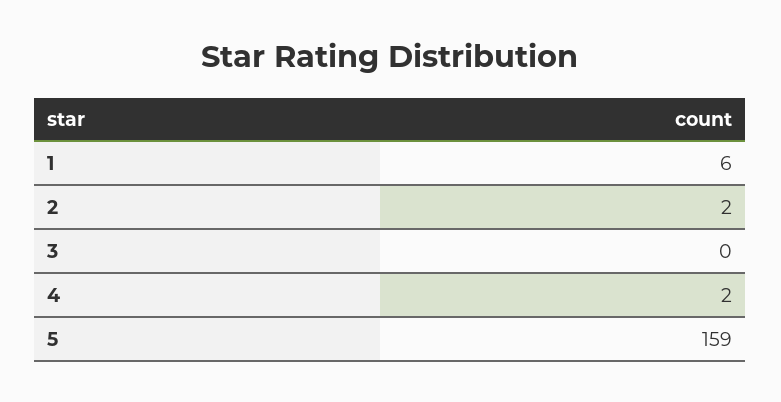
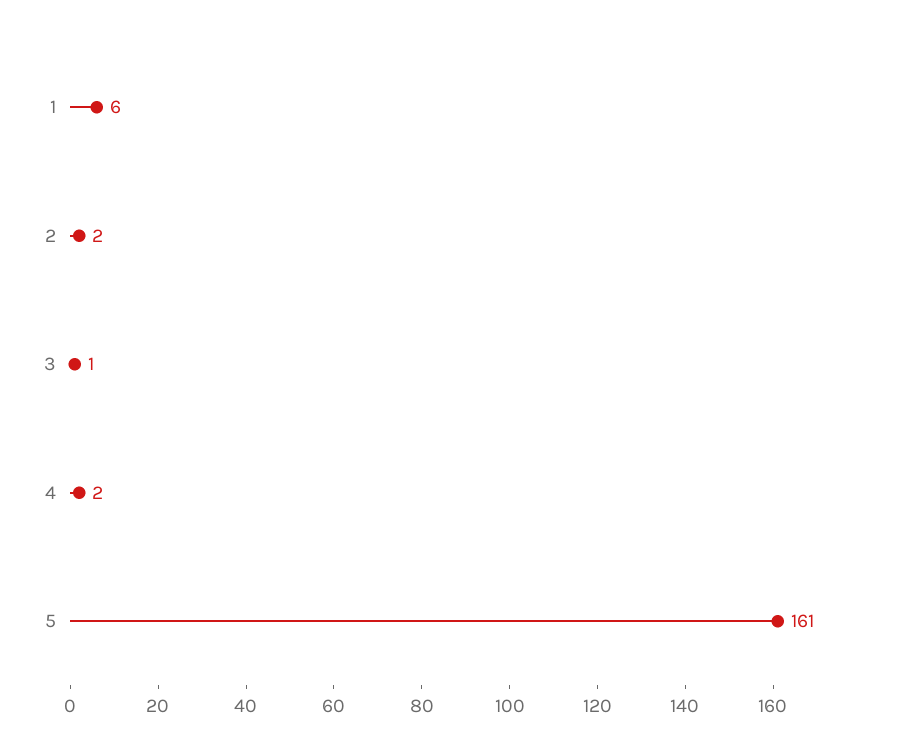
  {
    "1": 6,
    "2": 2,
-   "3": 0,
+   "3": 1,
    "4": 2,
-   "5": 159
+   "5": 161
  }

